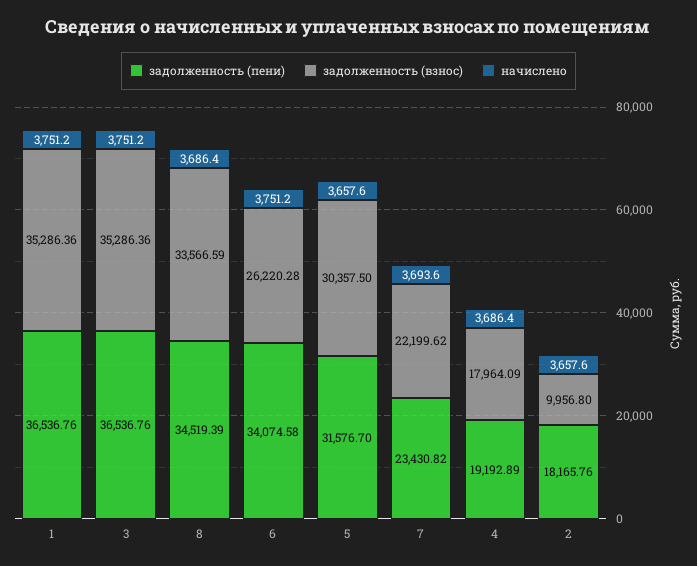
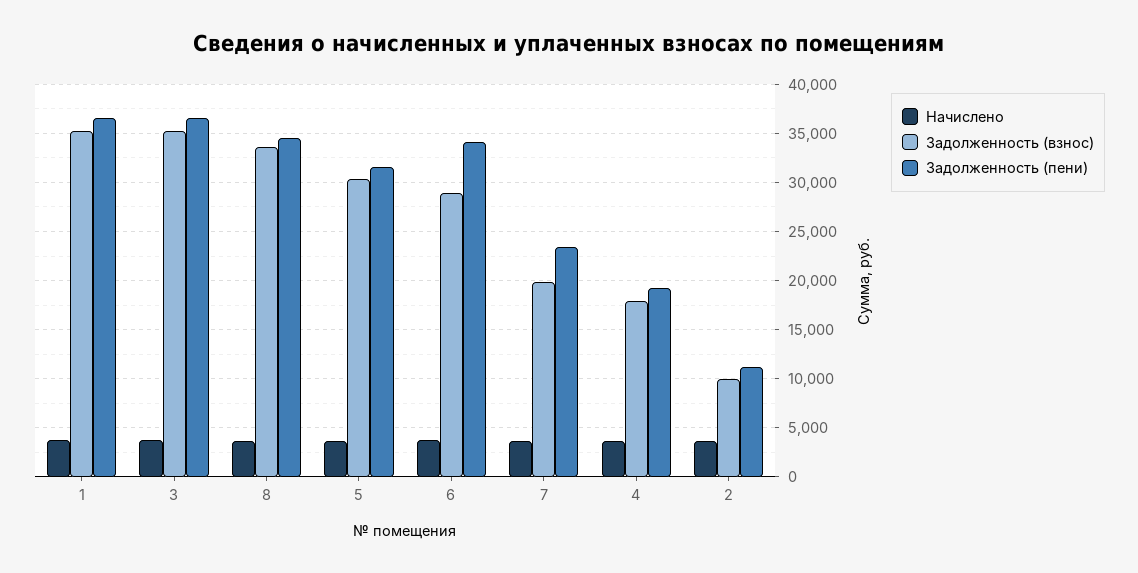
  {
    "задолженность (пени)": {
      "1": 36536.76,
      "3": 36536.76,
      "8": 34519.39,
      "6": 34074.58,
      "5": 31576.7,
      "7": 23430.82,
      "4": 19192.89,
-     "2": 18165.76
+     "2": 11000
    },
    "задолженность (взнос)": {
      "1": 35286.36,
      "3": 35286.36,
      "8": 33566.59,
-     "6": 26220.28,
+     "6": 29000,
      "5": 30357.5,
-     "7": 22199.62,
+     "7": 20000,
      "4": 17964.09,
      "2": 9956.8
    },
    "начислено": {
      "1": 3751.2,
      "3": 3751.2,
      "8": 3686.4,
      "6": 3751.2,
      "5": 3657.6,
      "7": 3693.6,
      "4": 3686.4,
      "2": 3657.6
    }
  }

